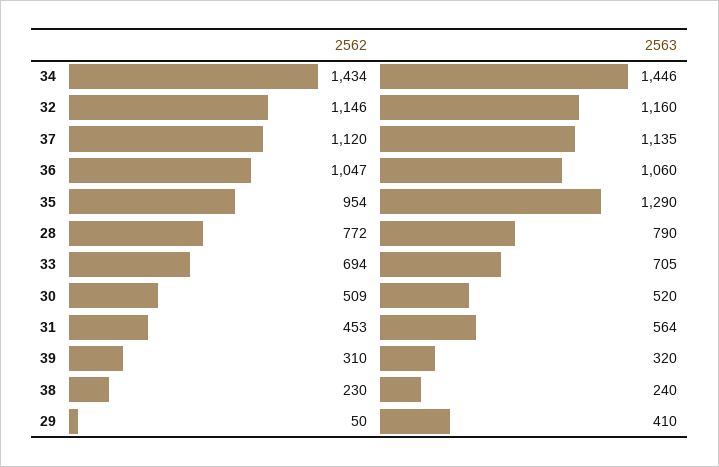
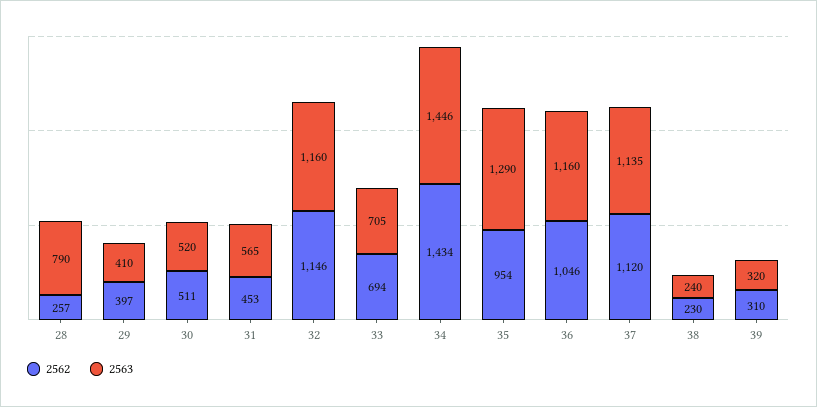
  {
    "2562": {
      "34": 1434,
      "32": 1146,
      "37": 1120,
-     "36": 1047,
+     "36": 1046,
      "35": 954,
-     "28": 772,
+     "28": 257,
      "33": 694,
-     "30": 509,
+     "30": 511,
      "31": 453,
      "39": 310,
      "38": 230,
-     "29": 50
+     "29": 397
    },
    "2563": {
      "34": 1446,
      "32": 1160,
      "37": 1135,
-     "36": 1060,
+     "36": 1160,
      "35": 1290,
      "28": 790,
      "33": 705,
      "30": 520,
-     "31": 564,
+     "31": 565,
      "39": 320,
      "38": 240,
      "29": 410
    }
  }

